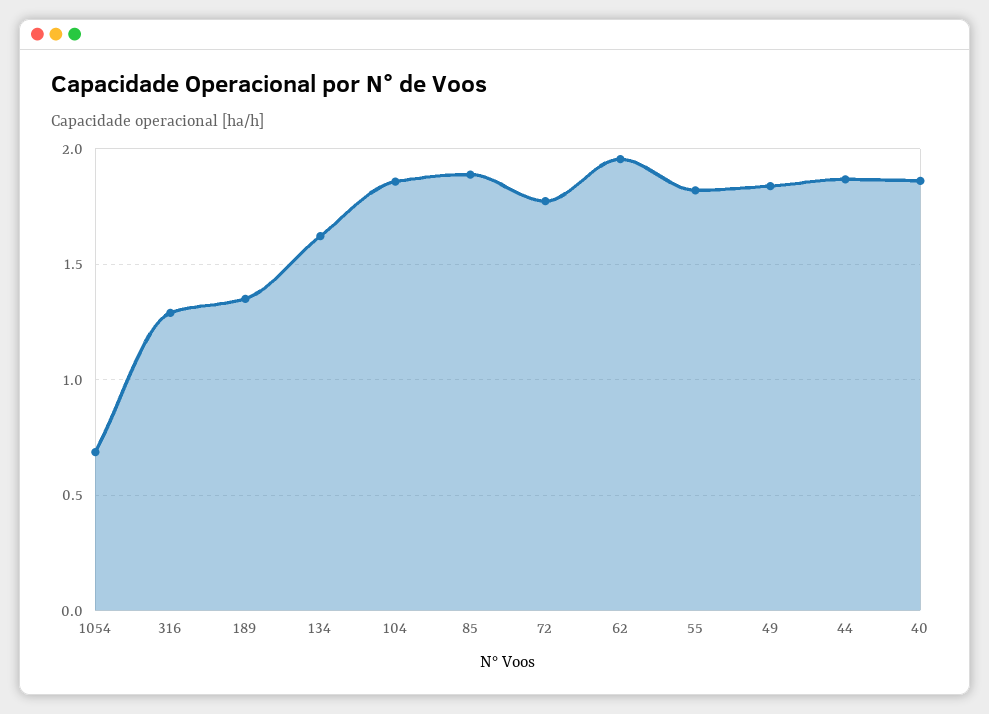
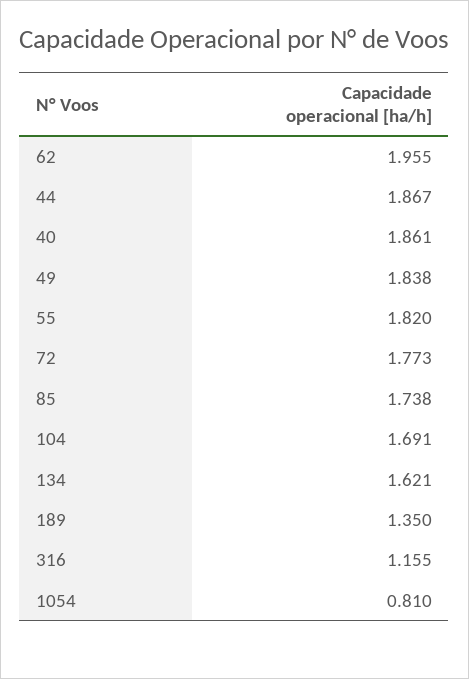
  {
-   "1054": 0.7,
+   "1054": 0.81,
-   "316": 1.3,
+   "316": 1.155,
    "189": 1.35,
    "134": 1.621,
-   "104": 1.85,
+   "104": 1.691,
-   "85": 1.9,
+   "85": 1.738,
    "72": 1.773,
    "62": 1.955,
    "55": 1.82,
    "49": 1.838,
    "44": 1.867,
    "40": 1.861
  }

